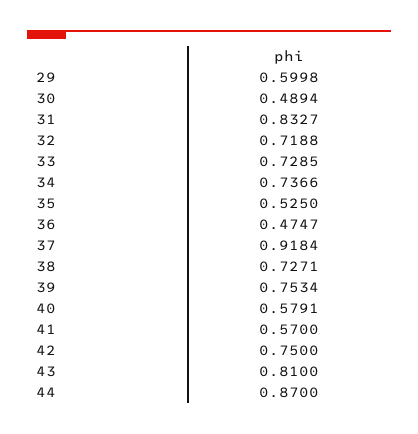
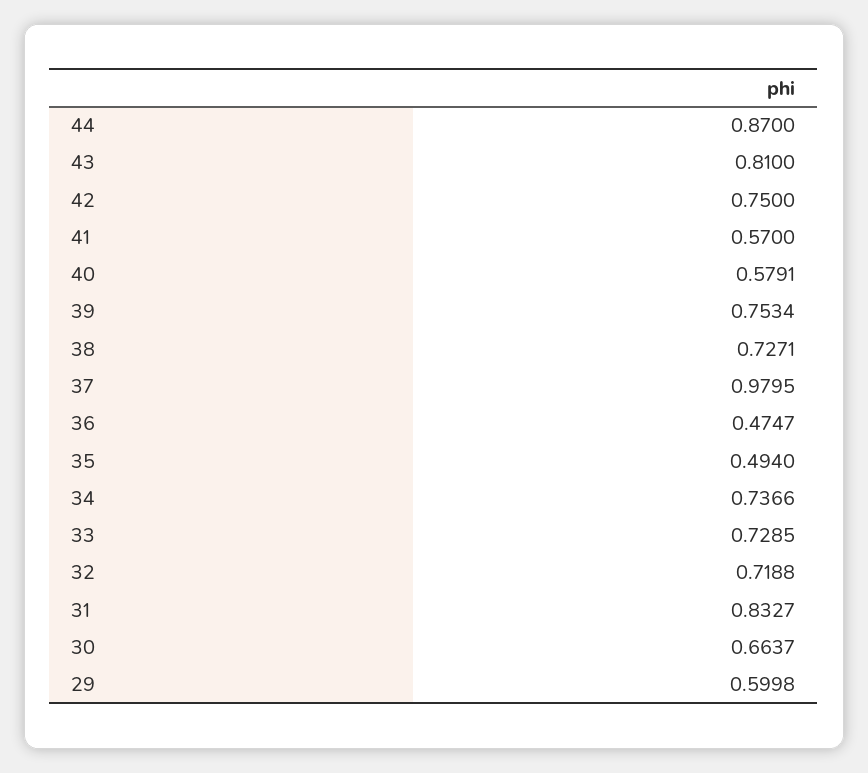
  {
    "29": 0.5998,
-   "30": 0.4894,
+   "30": 0.6637,
    "31": 0.8327,
    "32": 0.7188,
    "33": 0.7285,
    "34": 0.7366,
-   "35": 0.525,
+   "35": 0.494,
    "36": 0.4747,
-   "37": 0.9184,
+   "37": 0.9795,
    "38": 0.7271,
    "39": 0.7534,
    "40": 0.5791,
    "41": 0.57,
    "42": 0.75,
    "43": 0.81,
    "44": 0.87
  }

